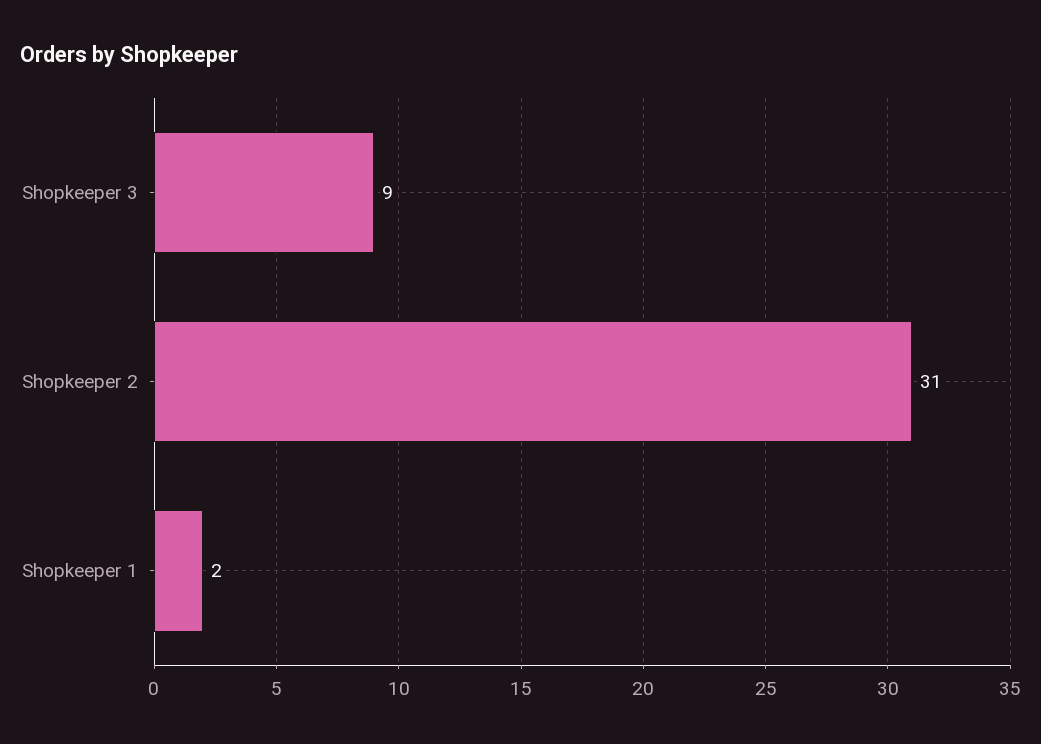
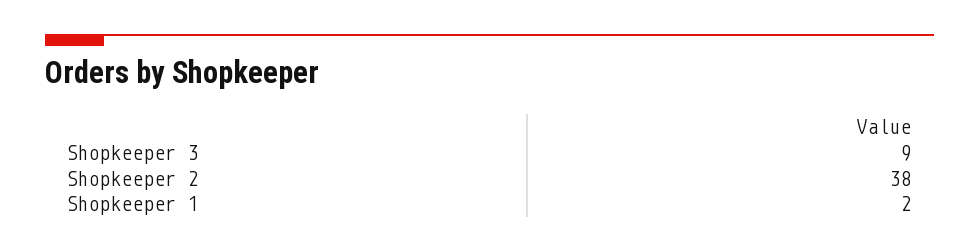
  {
    "Shopkeeper 3": 9,
-   "Shopkeeper 2": 31,
+   "Shopkeeper 2": 38,
    "Shopkeeper 1": 2
  }

